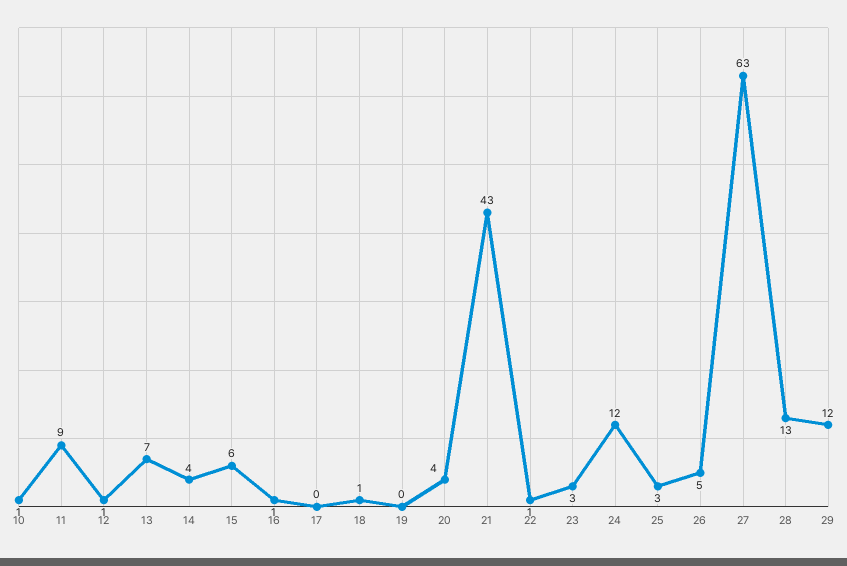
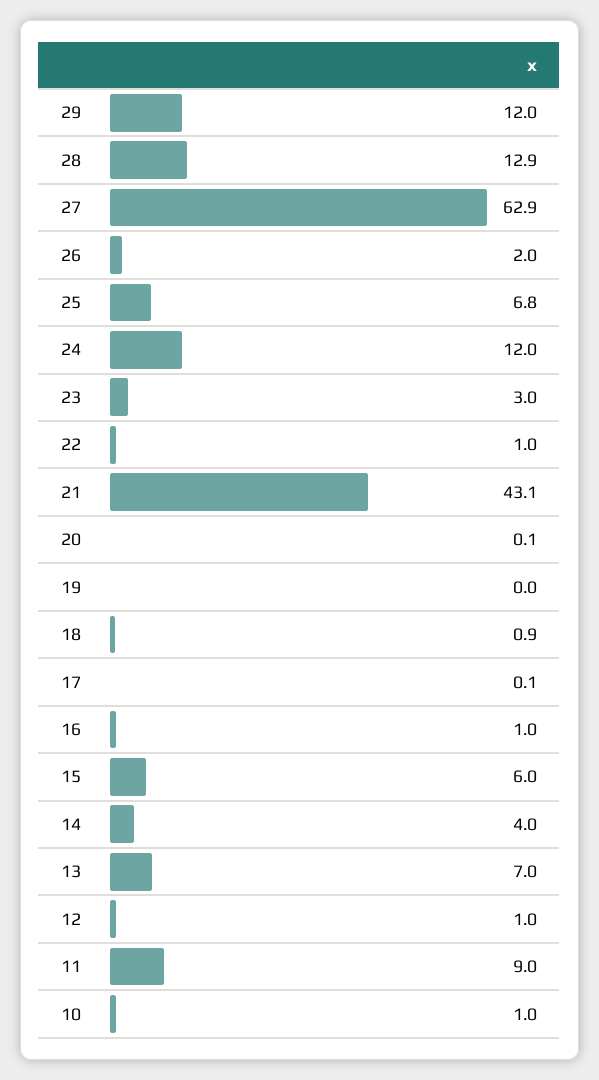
  {
    "10": 1,
    "11": 9,
    "12": 1,
    "13": 7,
    "14": 4,
    "15": 6,
    "16": 1,
    "17": 0.1,
    "18": 0.9,
    "19": 0,
-   "20": 4,
+   "20": 0.1,
    "21": 43.1,
    "22": 1,
    "23": 3,
    "24": 12,
-   "25": 3,
+   "25": 6.8,
-   "26": 5,
+   "26": 2,
    "27": 62.9,
    "28": 12.9,
    "29": 12
  }

